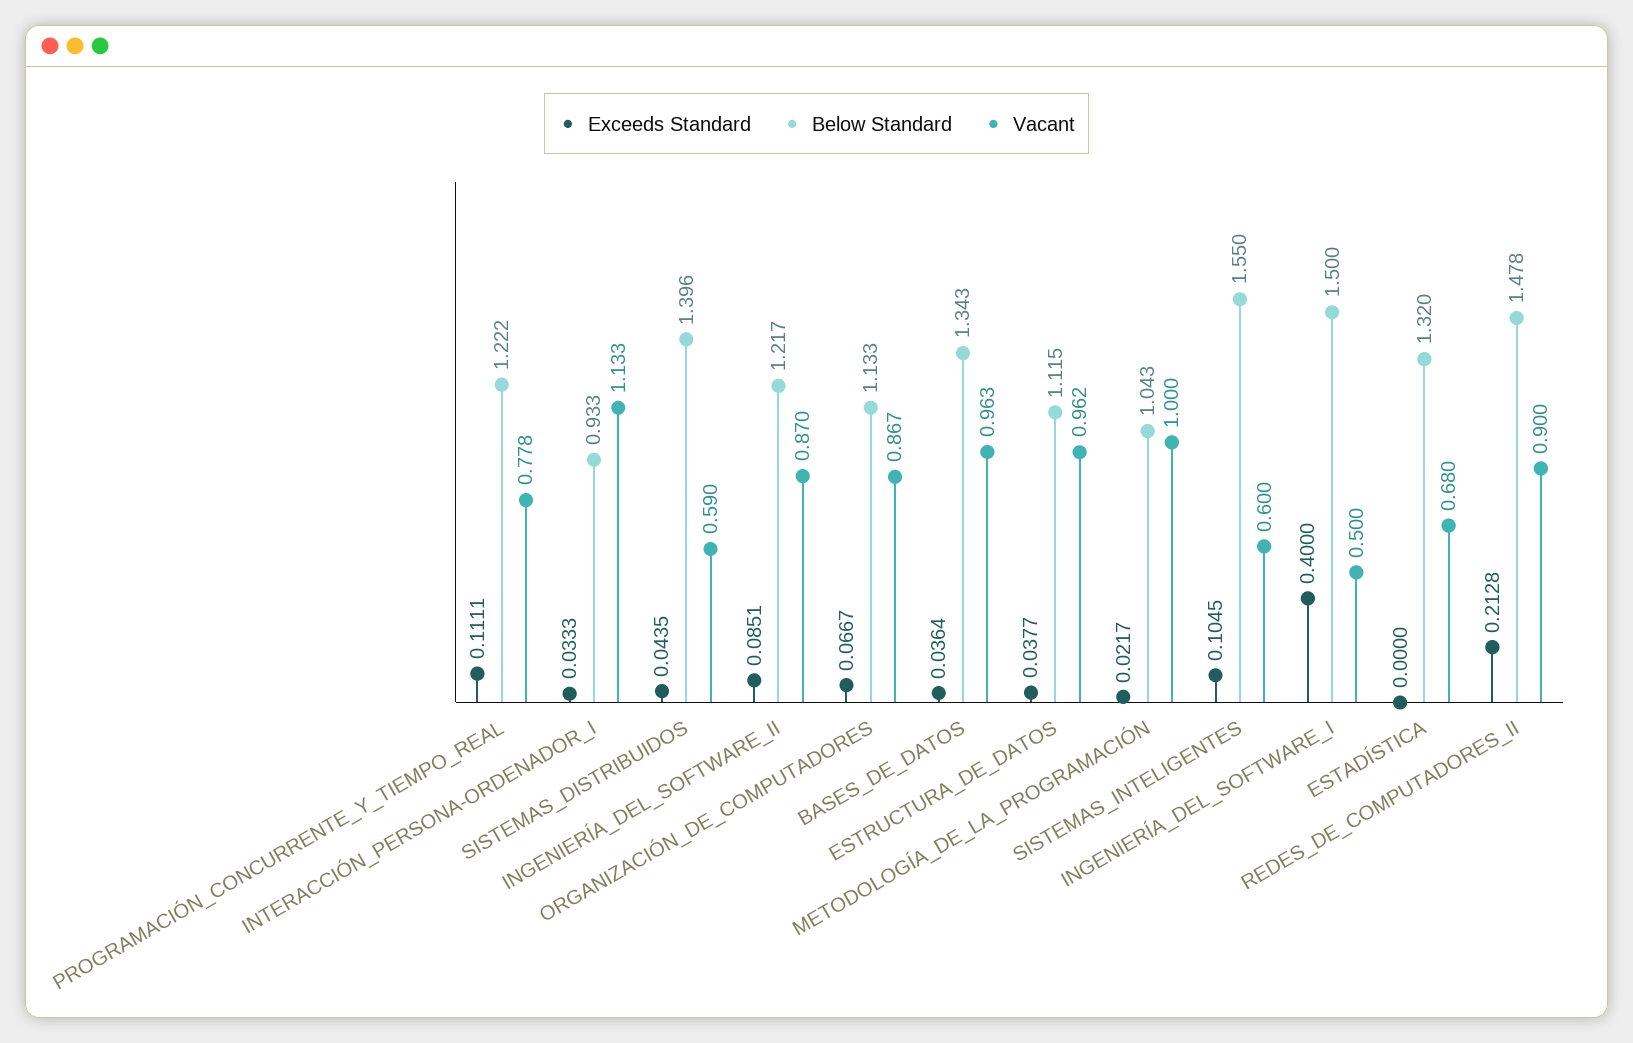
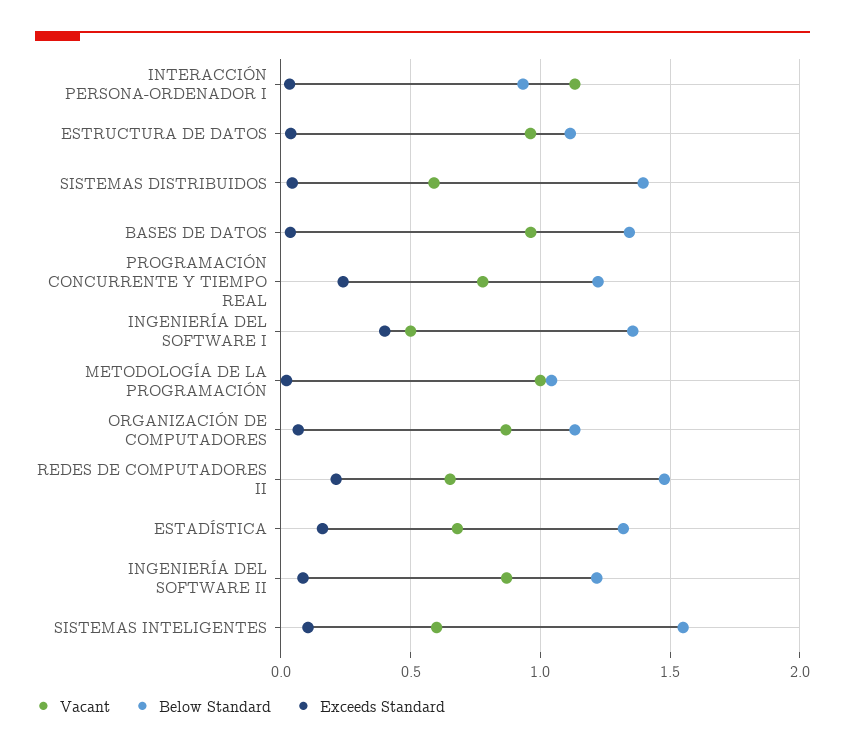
  {
    "Exceeds Standard": {
-     "PROGRAMACIÓN_CONCURRENTE_Y_TIEMPO_REAL": 0.1111,
+     "PROGRAMACIÓN_CONCURRENTE_Y_TIEMPO_REAL": 0.25,
      "INTERACCIÓN_PERSONA-ORDENADOR_I": 0.0333,
      "SISTEMAS_DISTRIBUIDOS": 0.0435,
      "INGENIERÍA_DEL_SOFTWARE_II": 0.0851,
      "ORGANIZACIÓN_DE_COMPUTADORES": 0.0667,
      "BASES_DE_DATOS": 0.0364,
      "ESTRUCTURA_DE_DATOS": 0.0377,
      "METODOLOGÍA_DE_LA_PROGRAMACIÓN": 0.0217,
      "SISTEMAS_INTELIGENTES": 0.1045,
      "INGENIERÍA_DEL_SOFTWARE_I": 0.4,
-     "ESTADÍSTICA": 0,
+     "ESTADÍSTICA": 0.15,
      "REDES_DE_COMPUTADORES_II": 0.2128
    },
    "Below Standard": {
      "PROGRAMACIÓN_CONCURRENTE_Y_TIEMPO_REAL": 1.222,
      "INTERACCIÓN_PERSONA-ORDENADOR_I": 0.933,
      "SISTEMAS_DISTRIBUIDOS": 1.396,
      "INGENIERÍA_DEL_SOFTWARE_II": 1.217,
      "ORGANIZACIÓN_DE_COMPUTADORES": 1.133,
      "BASES_DE_DATOS": 1.343,
      "ESTRUCTURA_DE_DATOS": 1.115,
      "METODOLOGÍA_DE_LA_PROGRAMACIÓN": 1.043,
      "SISTEMAS_INTELIGENTES": 1.55,
-     "INGENIERÍA_DEL_SOFTWARE_I": 1.5,
+     "INGENIERÍA_DEL_SOFTWARE_I": 1.35,
      "ESTADÍSTICA": 1.32,
      "REDES_DE_COMPUTADORES_II": 1.478
    },
    "Vacant": {
      "PROGRAMACIÓN_CONCURRENTE_Y_TIEMPO_REAL": 0.778,
      "INTERACCIÓN_PERSONA-ORDENADOR_I": 1.133,
      "SISTEMAS_DISTRIBUIDOS": 0.59,
      "INGENIERÍA_DEL_SOFTWARE_II": 0.87,
      "ORGANIZACIÓN_DE_COMPUTADORES": 0.867,
      "BASES_DE_DATOS": 0.963,
      "ESTRUCTURA_DE_DATOS": 0.962,
      "METODOLOGÍA_DE_LA_PROGRAMACIÓN": 1,
      "SISTEMAS_INTELIGENTES": 0.6,
      "INGENIERÍA_DEL_SOFTWARE_I": 0.5,
      "ESTADÍSTICA": 0.68,
-     "REDES_DE_COMPUTADORES_II": 0.9
+     "REDES_DE_COMPUTADORES_II": 0.65
    }
  }

